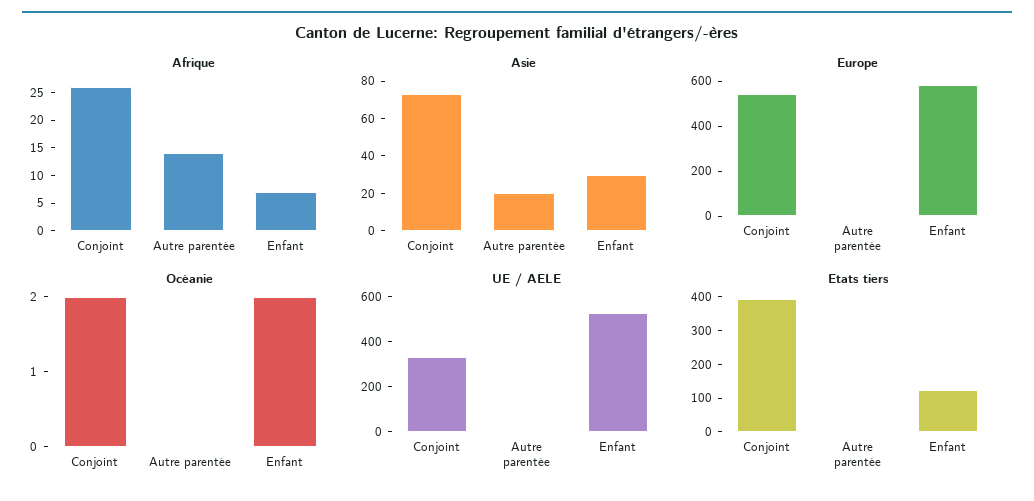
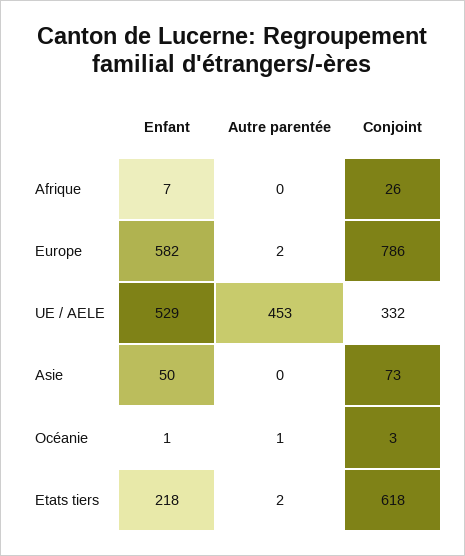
  {
    "Afrique": {
      "Conjoint": 26,
-     "Autre parentée": 15,
+     "Autre parentée": 0,
      "Enfant": 7
    },
    "Asie": {
      "Conjoint": 73,
-     "Autre parentée": 20,
+     "Autre parentée": 0,
-     "Enfant": 30
+     "Enfant": 50
    },
    "Europe": {
-     "Conjoint": 550,
+     "Conjoint": 786,
      "Autre parentée": 2,
      "Enfant": 582
    },
    "Océanie": {
-     "Conjoint": 2,
+     "Conjoint": 3,
-     "Autre parentée": 0,
+     "Autre parentée": 1,
-     "Enfant": 2
+     "Enfant": 1
    },
    "UE / AELE": {
      "Conjoint": 332,
-     "Autre parentée": 0,
+     "Autre parentée": 453,
      "Enfant": 529
    },
    "Etats tiers": {
-     "Conjoint": 400,
+     "Conjoint": 618,
      "Autre parentée": 2,
-     "Enfant": 125
+     "Enfant": 218
    }
  }

